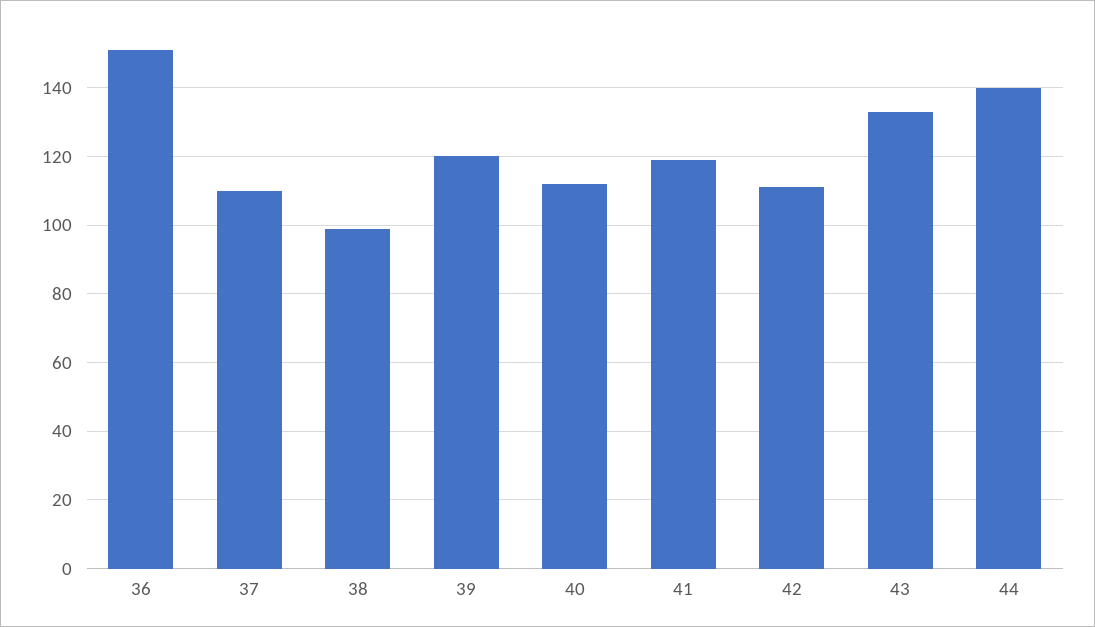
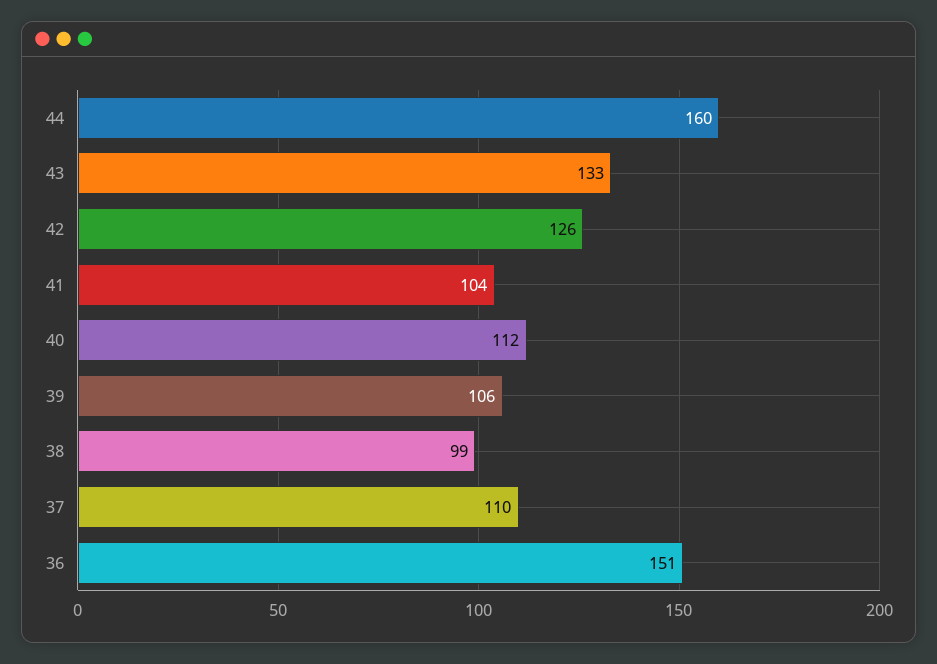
  {
    "36": 151,
    "37": 110,
    "38": 99,
-   "39": 120,
+   "39": 106,
    "40": 112,
-   "41": 120,
+   "41": 104,
-   "42": 110,
+   "42": 126,
    "43": 133,
-   "44": 140
+   "44": 160
  }

